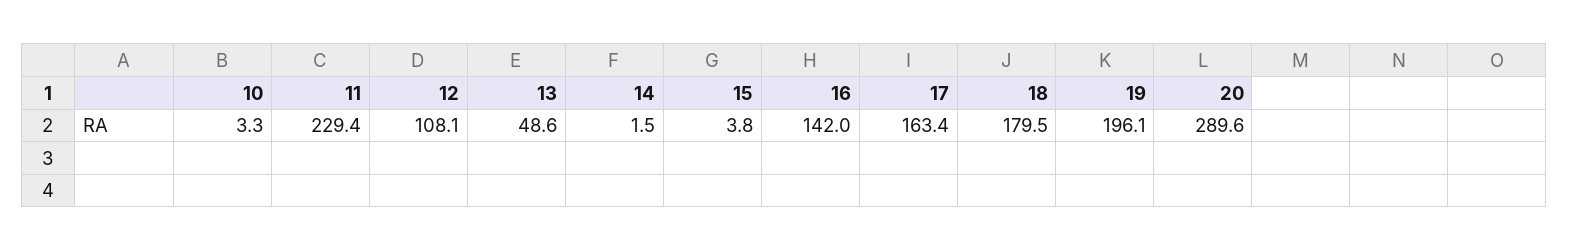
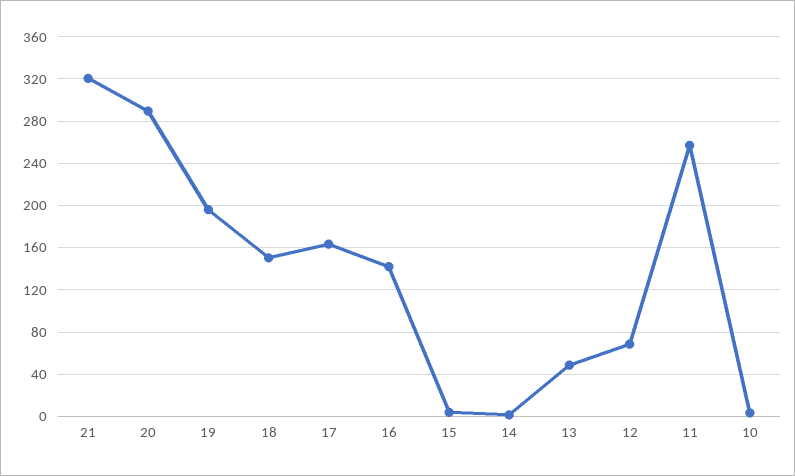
  {
    "10": 3.3,
-   "11": 229.4,
+   "11": 260,
-   "12": 108.1,
+   "12": 70,
    "13": 48.6,
    "14": 1.5,
    "15": 3.8,
    "16": 142,
    "17": 163.4,
-   "18": 179.5,
+   "18": 150,
    "19": 196.1,
-   "20": 289.6
+   "20": 289.6,
+   "21": 320
  }

